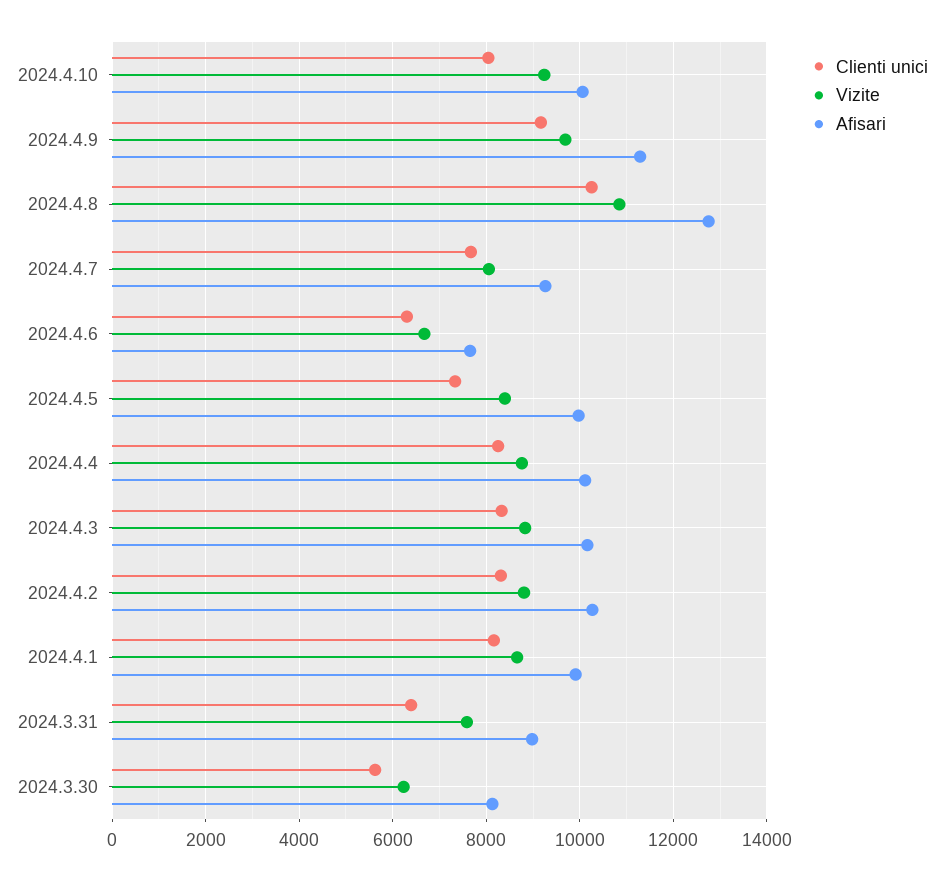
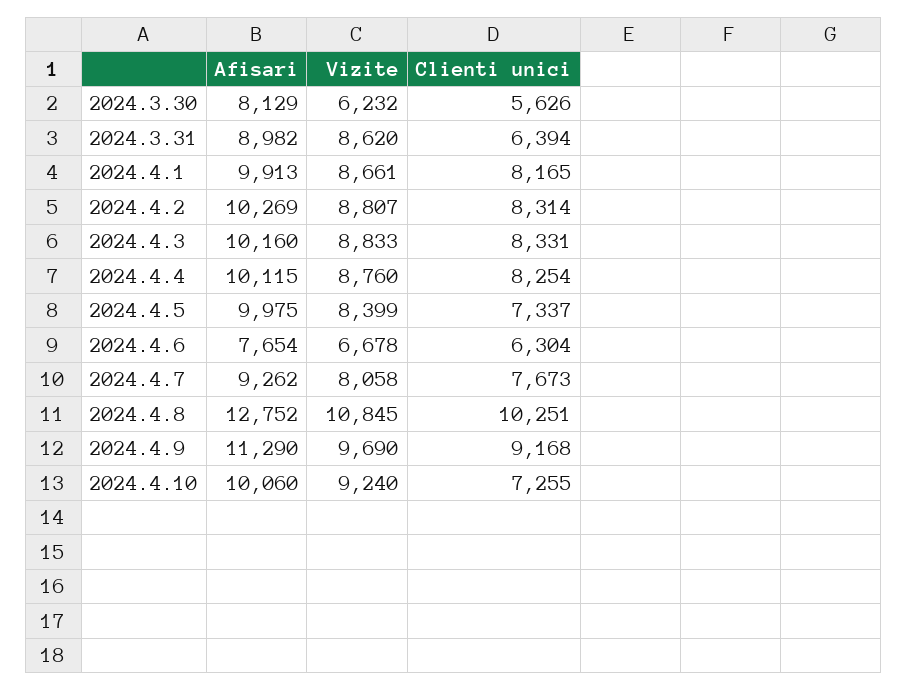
  {
    "Clienti unici": {
-     "2024.4.10": 8000,
+     "2024.4.10": 7255,
      "2024.4.9": 9168,
      "2024.4.8": 10251,
      "2024.4.7": 7673,
      "2024.4.6": 6304,
      "2024.4.5": 7337,
      "2024.4.4": 8254,
      "2024.4.3": 8331,
      "2024.4.2": 8314,
      "2024.4.1": 8165,
      "2024.3.31": 6394,
      "2024.3.30": 5626
    },
    "Vizite": {
      "2024.4.10": 9240,
      "2024.4.9": 9690,
      "2024.4.8": 10845,
      "2024.4.7": 8058,
      "2024.4.6": 6678,
      "2024.4.5": 8399,
      "2024.4.4": 8760,
      "2024.4.3": 8833,
      "2024.4.2": 8807,
      "2024.4.1": 8661,
-     "2024.3.31": 7600,
+     "2024.3.31": 8620,
      "2024.3.30": 6232
    },
    "Afisari": {
      "2024.4.10": 10060,
      "2024.4.9": 11290,
      "2024.4.8": 12752,
      "2024.4.7": 9262,
      "2024.4.6": 7654,
      "2024.4.5": 9975,
      "2024.4.4": 10115,
      "2024.4.3": 10160,
      "2024.4.2": 10269,
      "2024.4.1": 9913,
      "2024.3.31": 8982,
      "2024.3.30": 8129
    }
  }

